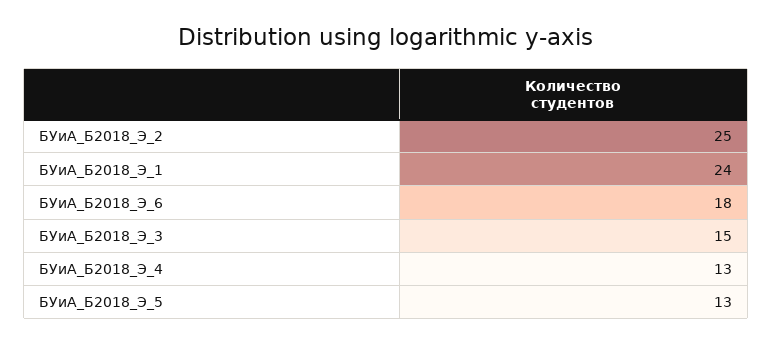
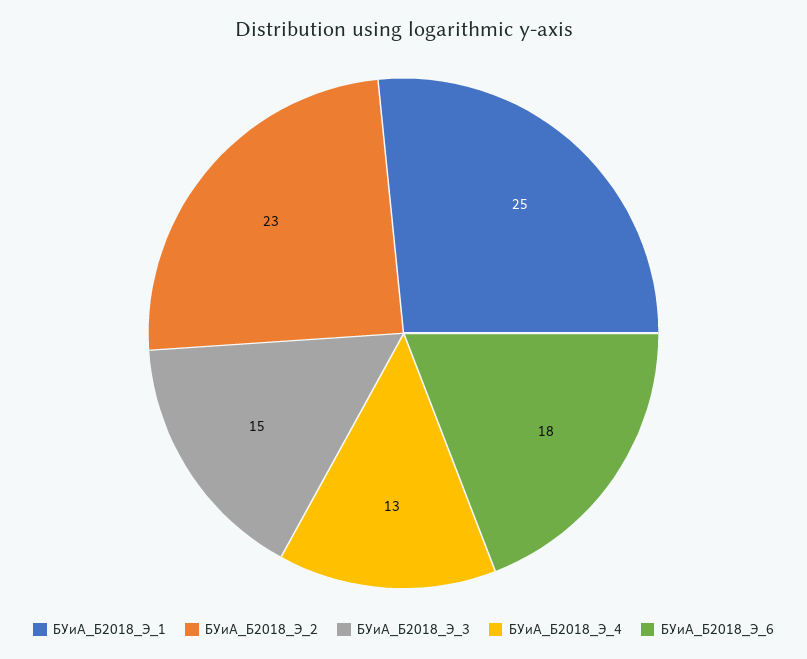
  {
-   "БУиА_Б2018_Э_2": 25,
+   "БУиА_Б2018_Э_2": 23,
-   "БУиА_Б2018_Э_1": 24,
+   "БУиА_Б2018_Э_1": 25,
    "БУиА_Б2018_Э_6": 18,
    "БУиА_Б2018_Э_3": 15,
-   "БУиА_Б2018_Э_4": 13,
+   "БУиА_Б2018_Э_4": 13
-   "БУиА_Б2018_Э_5": 13
  }

